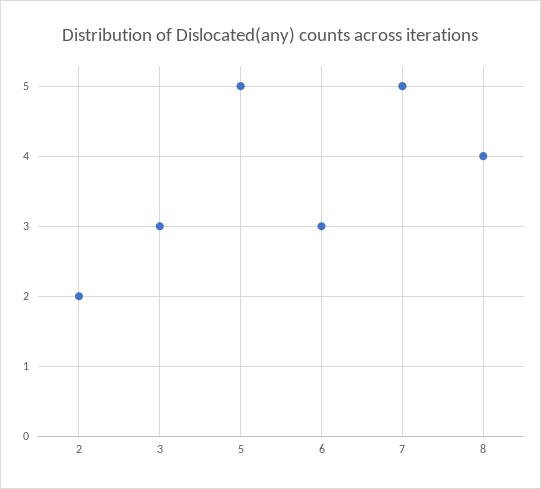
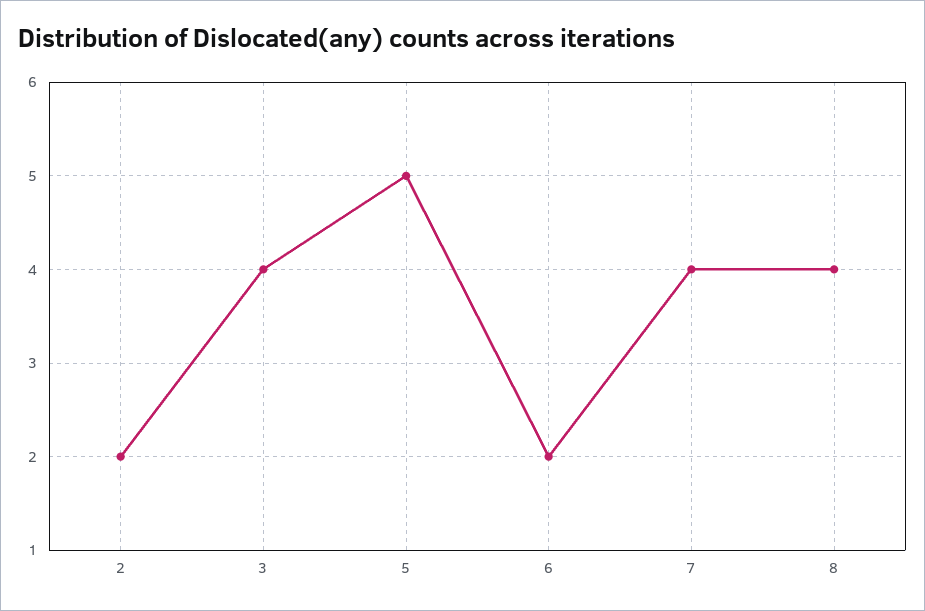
  {
    "2": 2,
-   "3": 3,
+   "3": 4,
    "5": 5,
-   "6": 3,
+   "6": 2,
-   "7": 5,
+   "7": 4,
    "8": 4
  }

